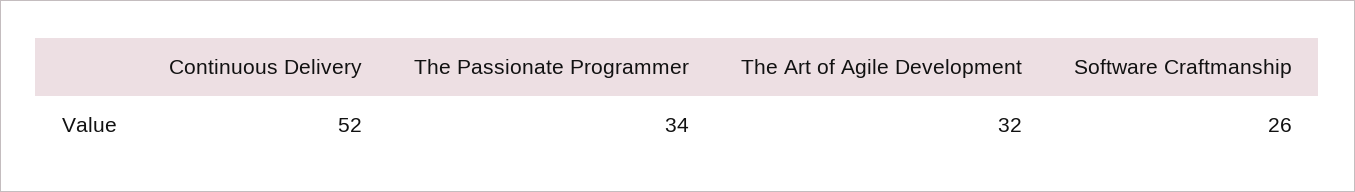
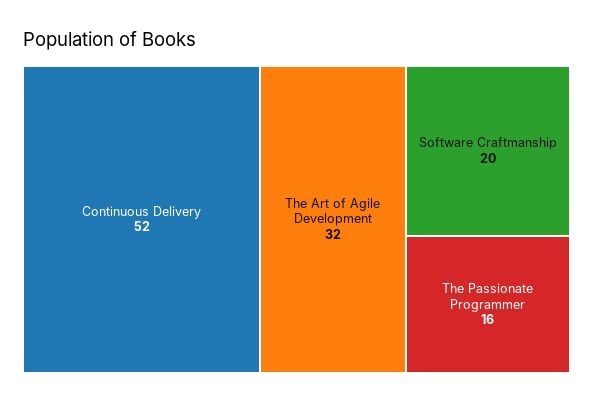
  {
    "Continuous Delivery": 52,
-   "The Passionate Programmer": 34,
+   "The Passionate Programmer": 16,
    "The Art of Agile Development": 32,
-   "Software Craftmanship": 26
+   "Software Craftmanship": 20
  }

